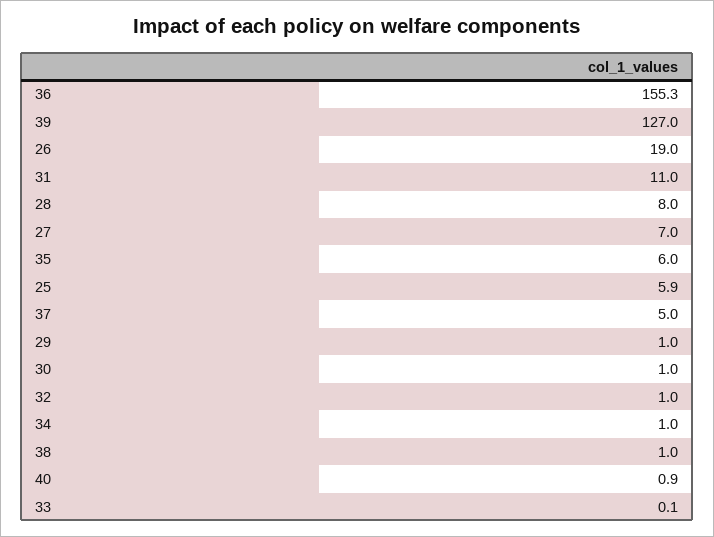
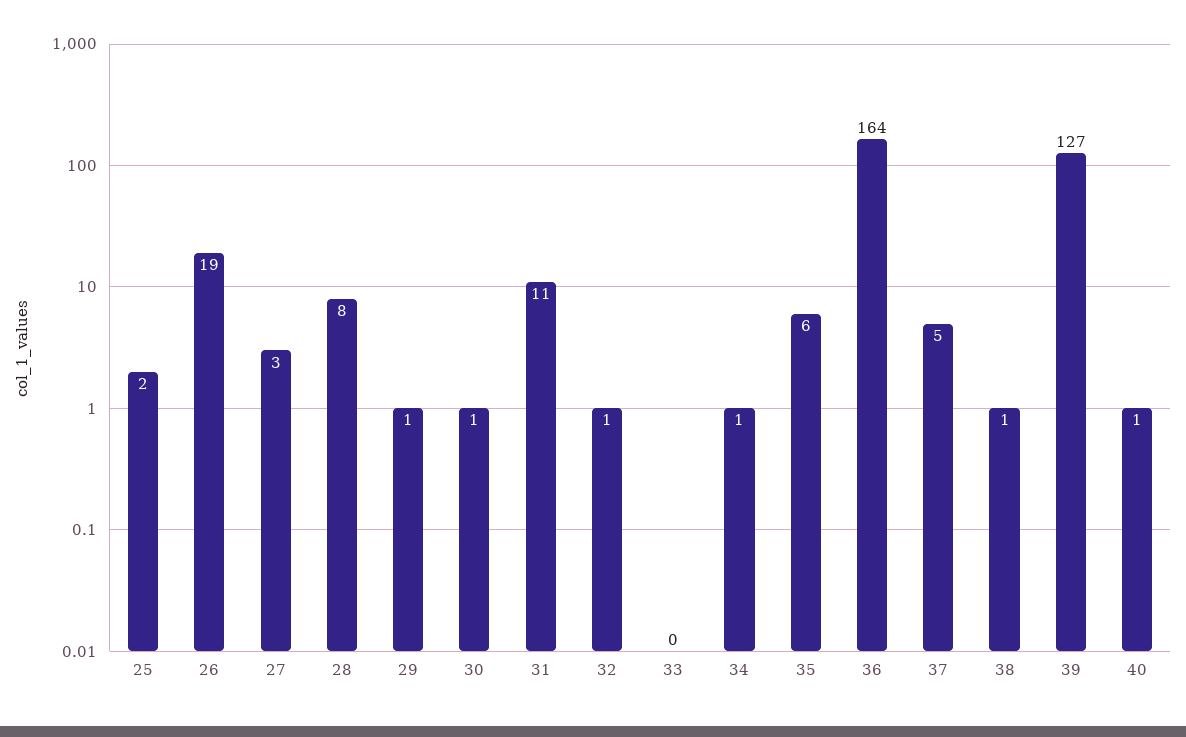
  {
-   "36": 155.3,
+   "36": 164,
    "39": 127,
    "26": 19,
    "31": 11,
    "28": 8,
-   "27": 7,
+   "27": 3,
    "35": 6,
-   "25": 5.9,
+   "25": 2,
    "37": 5,
    "29": 1,
    "30": 1,
    "32": 1,
    "34": 1,
    "38": 1,
    "40": 0.9,
    "33": 0.1
  }

